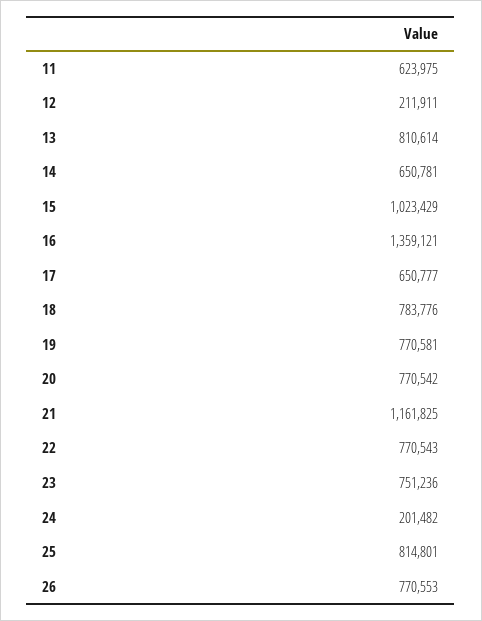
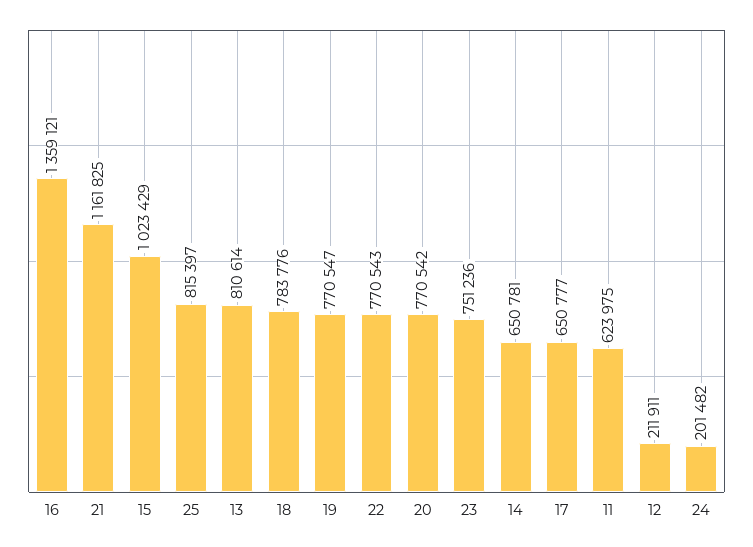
  {
    "11": 623975,
    "12": 211911,
    "13": 810614,
    "14": 650781,
    "15": 1023429,
    "16": 1359121,
    "17": 650777,
    "18": 783776,
-   "19": 770581,
+   "19": 770547,
    "20": 770542,
    "21": 1161825,
    "22": 770543,
    "23": 751236,
    "24": 201482,
-   "25": 814801,
+   "25": 815397
-   "26": 770553
  }

